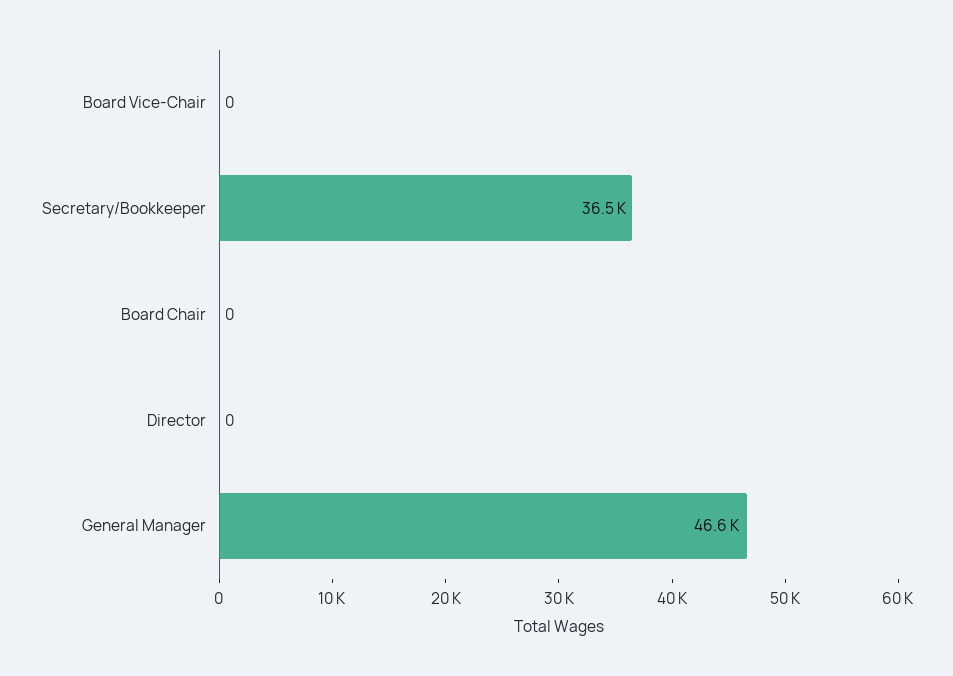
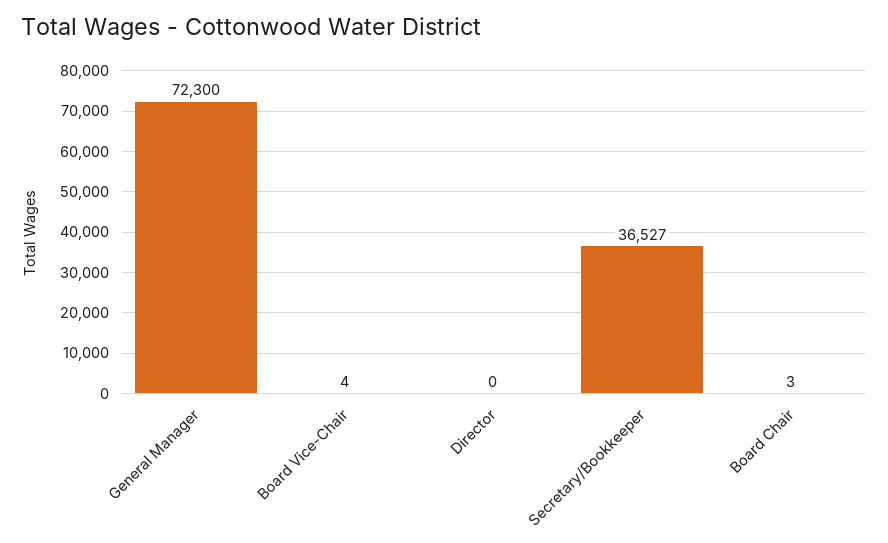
  {
-   "Board Vice-Chair": 0,
+   "Board Vice-Chair": 4,
    "Secretary/Bookkeeper": 36527,
-   "Board Chair": 0,
+   "Board Chair": 3,
    "Director": 0,
-   "General Manager": 46600
+   "General Manager": 72300
  }

